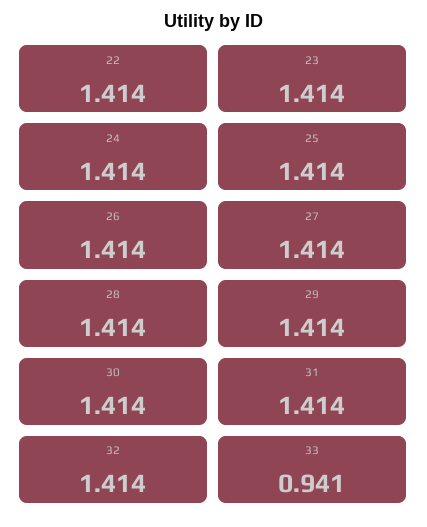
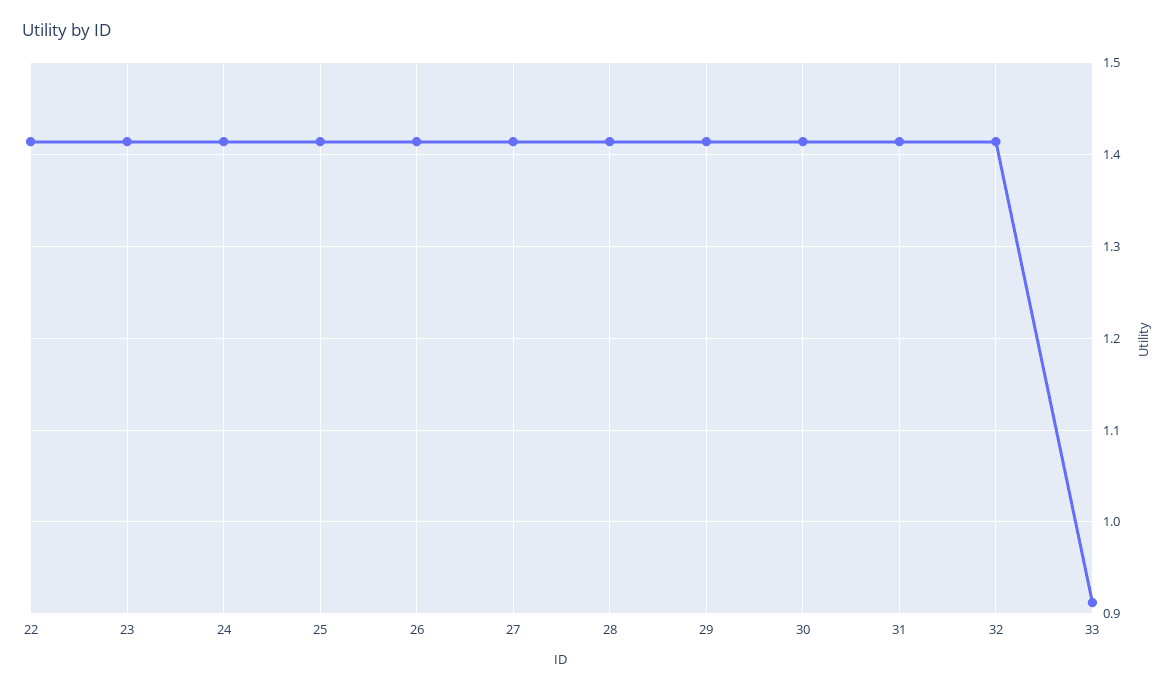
  {
    "22": 1.414,
    "23": 1.414,
    "24": 1.414,
    "25": 1.414,
    "26": 1.414,
    "27": 1.414,
    "28": 1.414,
    "29": 1.414,
    "30": 1.414,
    "31": 1.414,
    "32": 1.414,
-   "33": 0.941
+   "33": 0.91
  }

